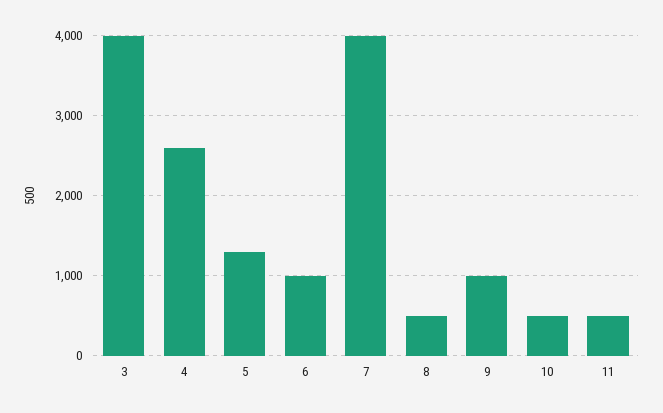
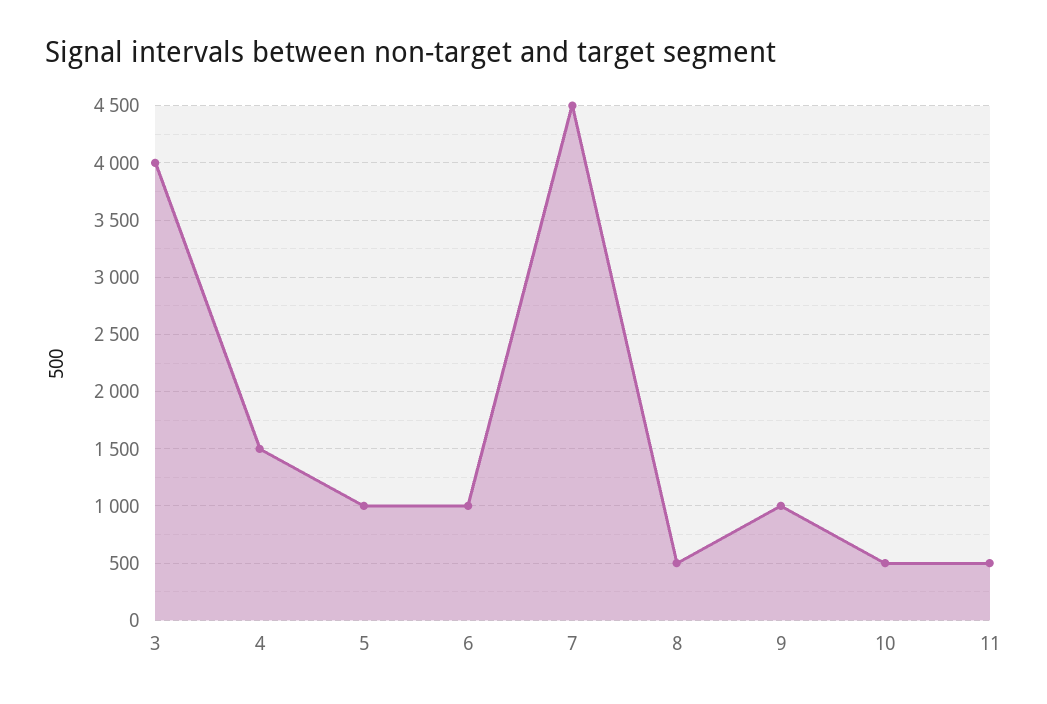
  {
    "3": 4000,
-   "4": 2600,
+   "4": 1500,
-   "5": 1300,
+   "5": 1000,
    "6": 1000,
-   "7": 4000,
+   "7": 4500,
    "8": 500,
    "9": 1000,
    "10": 500,
    "11": 500
  }

